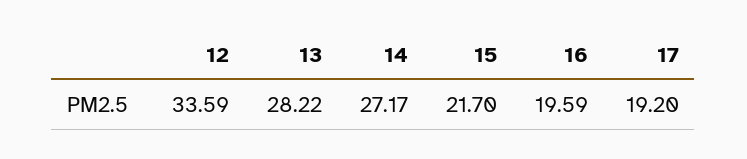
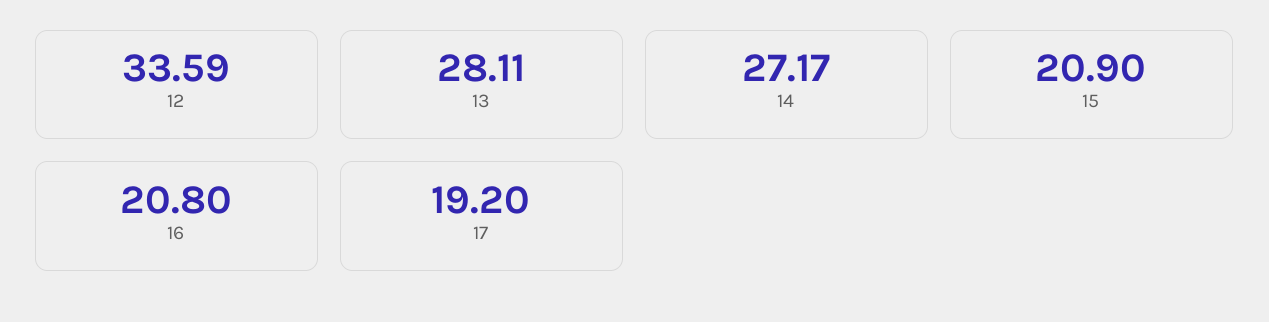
  {
    "12": 33.59,
-   "13": 28.22,
+   "13": 28.11,
    "14": 27.17,
-   "15": 21.7,
+   "15": 20.9,
-   "16": 19.59,
+   "16": 20.8,
    "17": 19.2
  }

